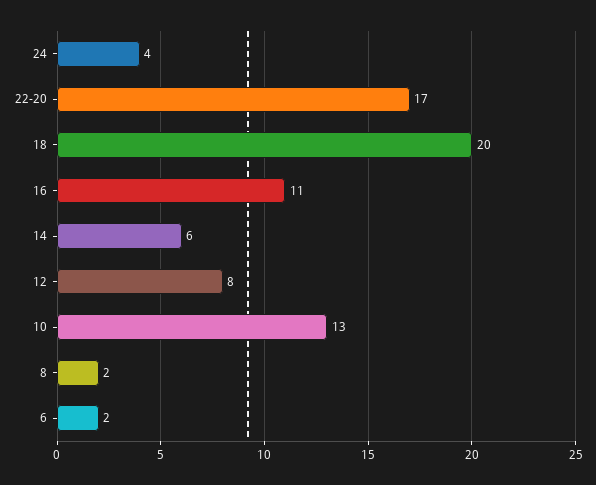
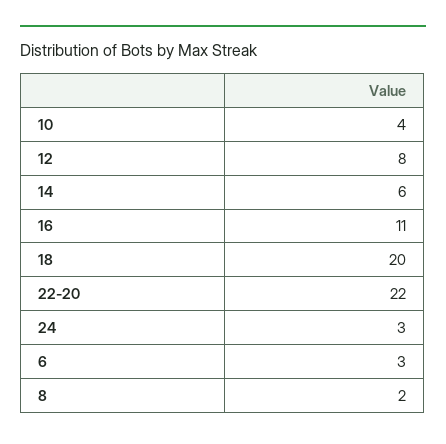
  {
-   "24": 4,
+   "24": 3,
-   "22-20": 17,
+   "22-20": 22,
    "18": 20,
    "16": 11,
    "14": 6,
    "12": 8,
-   "10": 13,
+   "10": 4,
    "8": 2,
-   "6": 2
+   "6": 3
  }

